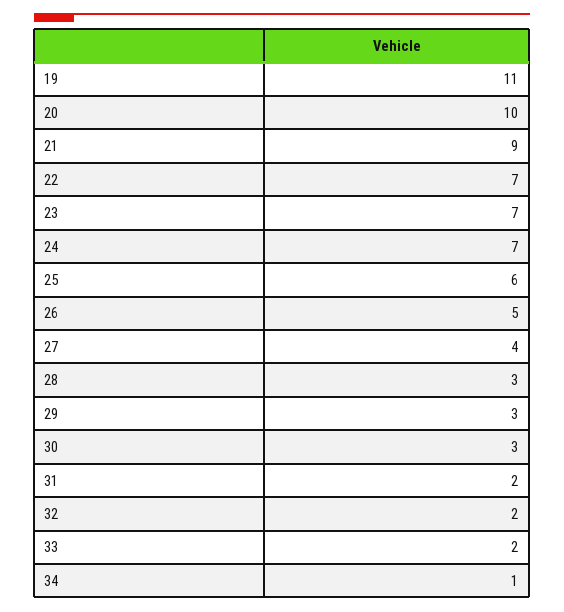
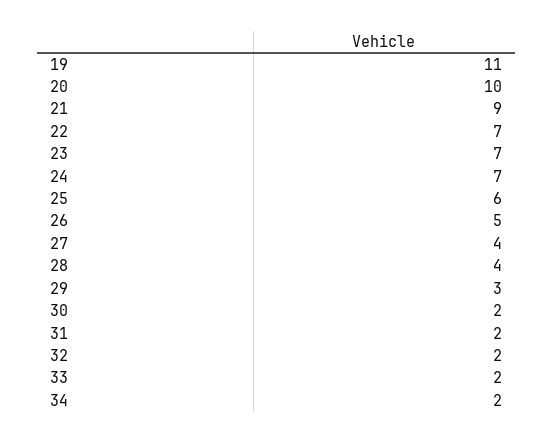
  {
    "19": 11,
    "20": 10,
    "21": 9,
    "22": 7,
    "23": 7,
    "24": 7,
    "25": 6,
    "26": 5,
    "27": 4,
-   "28": 3,
+   "28": 4,
    "29": 3,
-   "30": 3,
+   "30": 2,
    "31": 2,
    "32": 2,
    "33": 2,
-   "34": 1
+   "34": 2
  }

